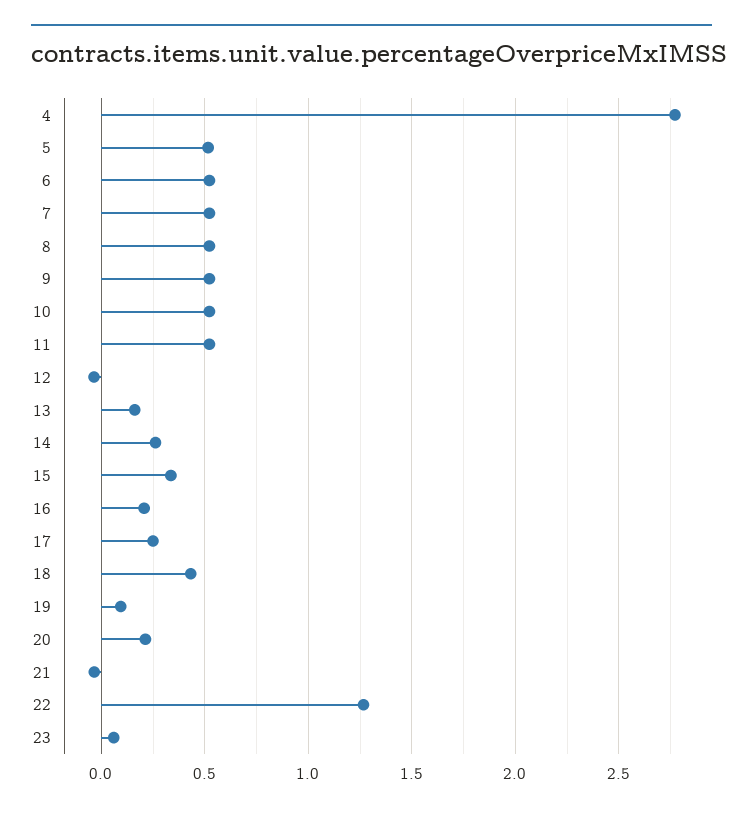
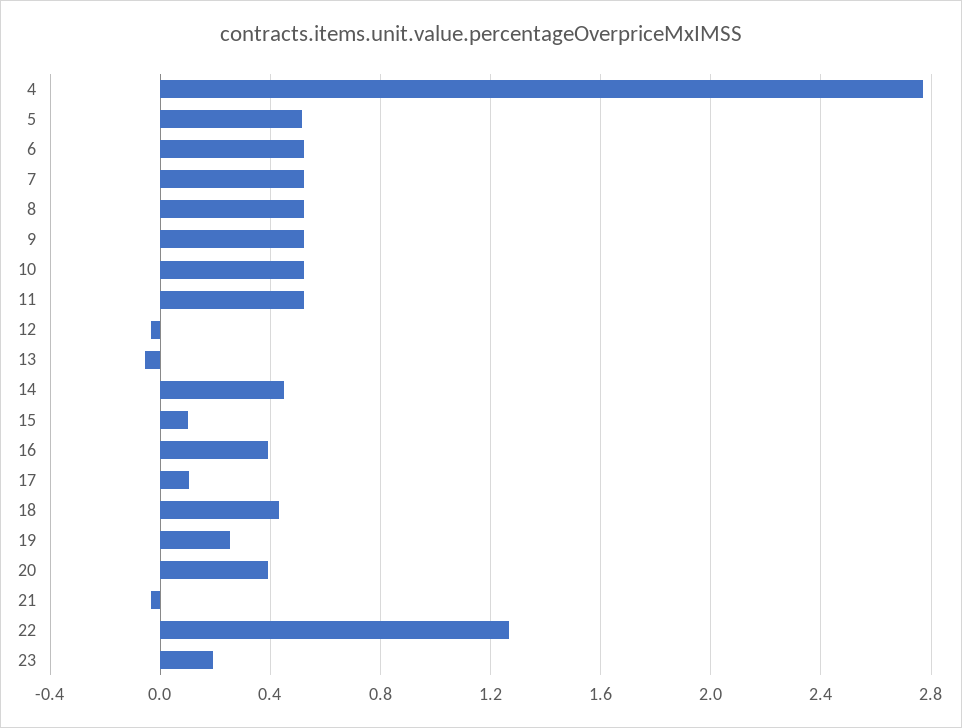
  {
    "4": 2.75,
    "5": 0.5,
    "6": 0.5,
    "7": 0.5,
    "8": 0.5,
    "9": 0.5,
    "10": 0.5,
    "11": 0.5,
    "12": -0.05,
-   "13": 0.15,
+   "13": -0.05,
-   "14": 0.25,
+   "14": 0.45,
-   "15": 0.35,
+   "15": 0.1,
-   "16": 0.2,
+   "16": 0.4,
-   "17": 0.25,
+   "17": 0.1,
    "18": 0.45,
-   "19": 0.1,
+   "19": 0.25,
-   "20": 0.2,
+   "20": 0.4,
    "21": -0.05,
    "22": 1.25,
-   "23": 0.05
+   "23": 0.2
  }

